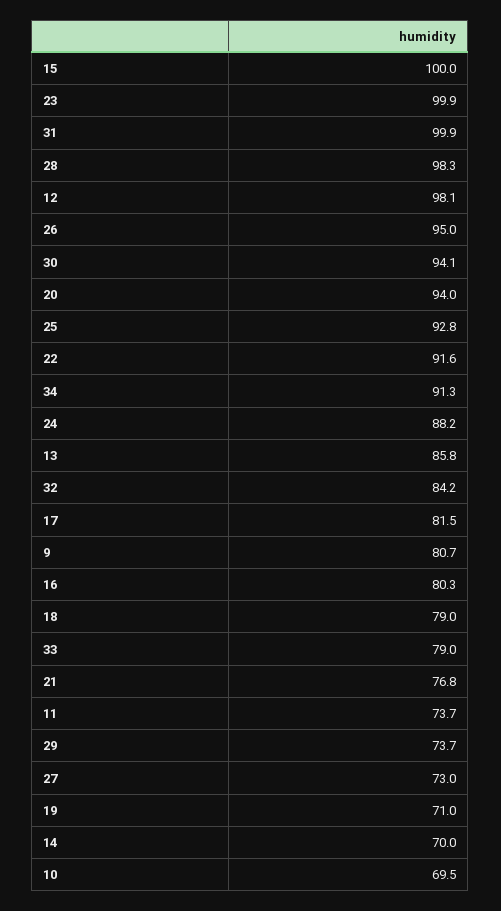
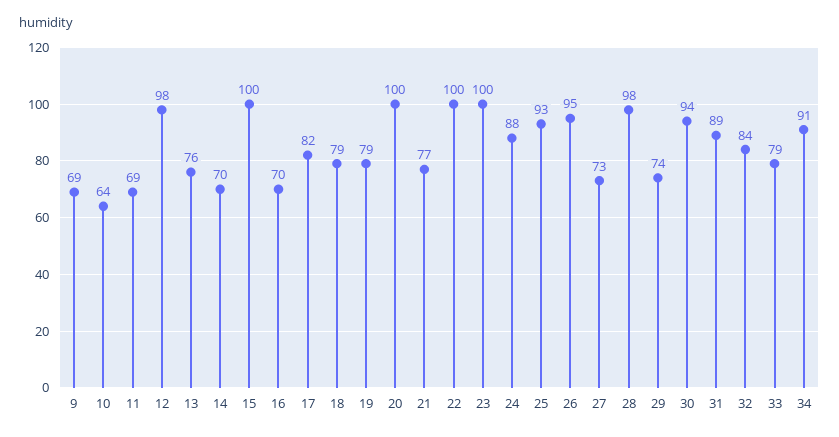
  {
    "15": 100,
    "23": 99.9,
-   "31": 99.9,
+   "31": 89,
    "28": 98.3,
    "12": 98.1,
    "26": 95,
    "30": 94.1,
-   "20": 94,
+   "20": 100,
    "25": 92.8,
-   "22": 91.6,
+   "22": 100,
    "34": 91.3,
    "24": 88.2,
-   "13": 85.8,
+   "13": 76,
    "32": 84.2,
    "17": 81.5,
-   "9": 80.7,
+   "9": 69,
-   "16": 80.3,
+   "16": 70,
    "18": 79,
    "33": 79,
    "21": 76.8,
-   "11": 73.7,
+   "11": 69,
    "29": 73.7,
    "27": 73,
-   "19": 71,
+   "19": 79,
    "14": 70,
-   "10": 69.5
+   "10": 64
  }

